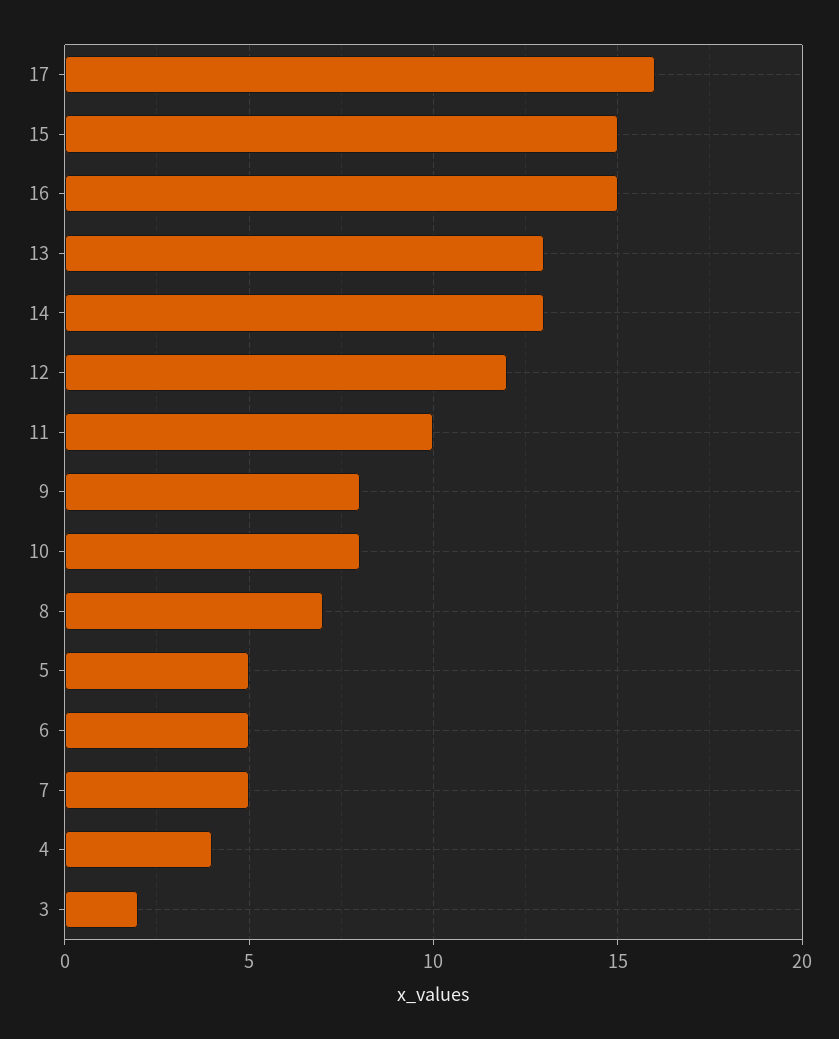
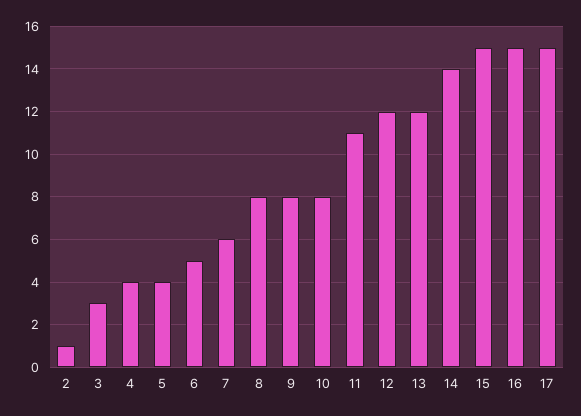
  {
-   "17": 16,
+   "17": 15,
    "15": 15,
    "16": 15,
-   "13": 13,
+   "13": 12,
-   "14": 13,
+   "14": 14,
    "12": 12,
-   "11": 10,
+   "11": 11,
    "9": 8,
    "10": 8,
-   "8": 7,
+   "8": 8,
-   "5": 5,
+   "5": 4,
    "6": 5,
-   "7": 5,
+   "7": 6,
    "4": 4,
-   "3": 2
+   "3": 3,
+   "2": 1
  }

